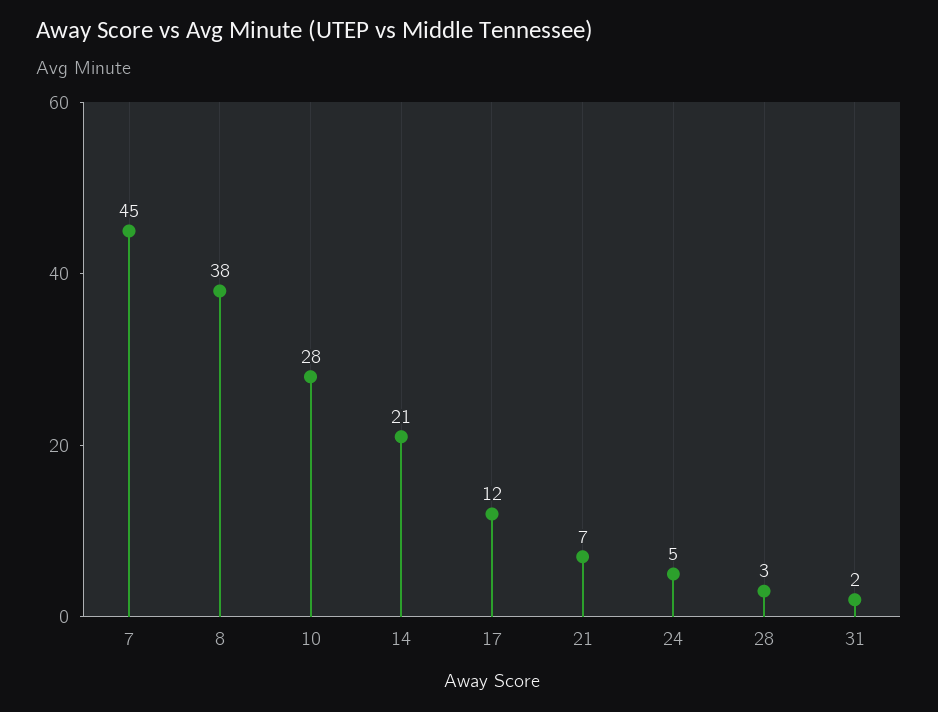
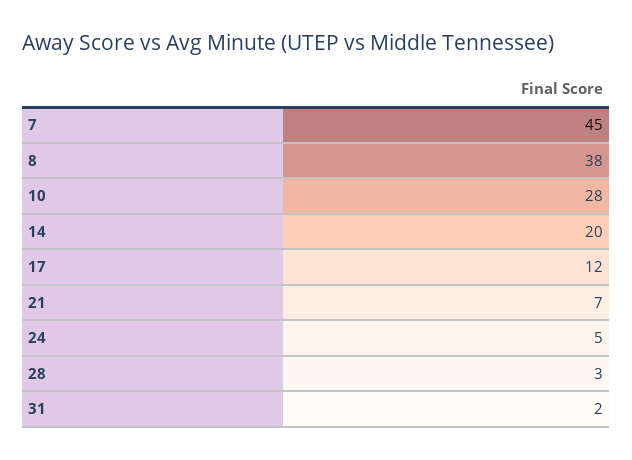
  {
    "7": 45,
    "8": 38,
    "10": 28,
-   "14": 21,
+   "14": 20,
    "17": 12,
    "21": 7,
    "24": 5,
    "28": 3,
    "31": 2
  }

